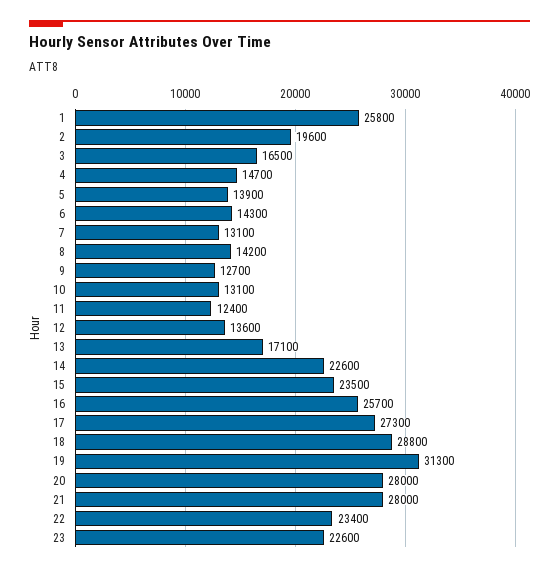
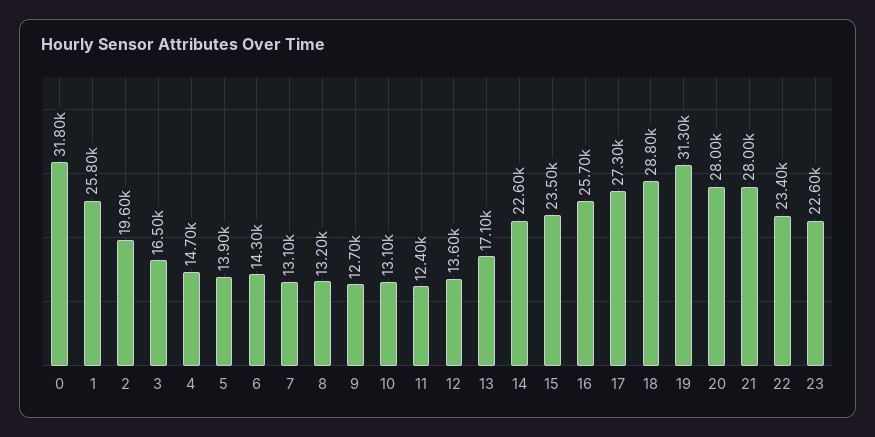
  {
    "1": 25800,
    "2": 19600,
    "3": 16500,
    "4": 14700,
    "5": 13900,
    "6": 14300,
    "7": 13100,
-   "8": 14200,
+   "8": 13200,
    "9": 12700,
    "10": 13100,
    "11": 12400,
    "12": 13600,
    "13": 17100,
    "14": 22600,
    "15": 23500,
    "16": 25700,
    "17": 27300,
    "18": 28800,
    "19": 31300,
    "20": 28000,
    "21": 28000,
    "22": 23400,
-   "23": 22600
+   "23": 22600,
+   "0": 31800
  }

